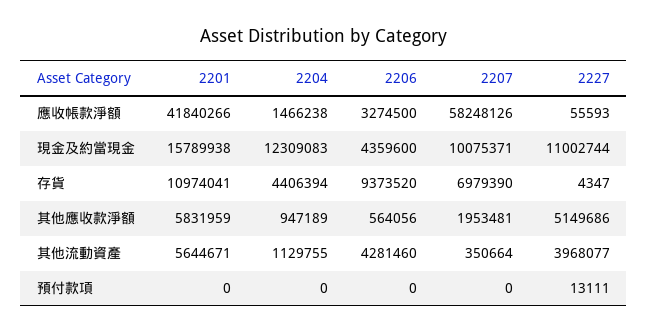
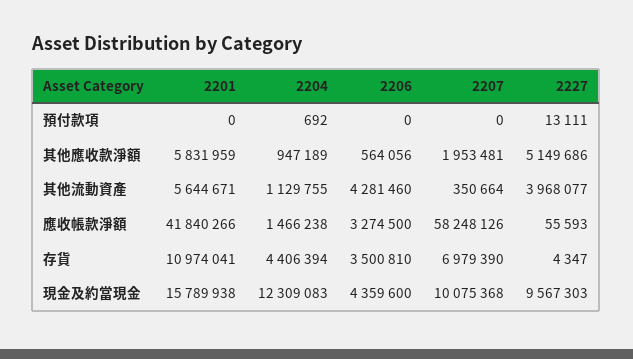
  {
    "2201": {
      "應收帳款淨額": 41840266,
      "現金及約當現金": 15789938,
      "存貨": 10974041,
      "其他應收款淨額": 5831959,
      "其他流動資產": 5644671,
      "預付款項": 0
    },
    "2204": {
      "應收帳款淨額": 1466238,
      "現金及約當現金": 12309083,
      "存貨": 4406394,
      "其他應收款淨額": 947189,
      "其他流動資產": 1129755,
-     "預付款項": 0
+     "預付款項": 692
    },
    "2206": {
      "應收帳款淨額": 3274500,
      "現金及約當現金": 4359600,
-     "存貨": 9373520,
+     "存貨": 3500810,
      "其他應收款淨額": 564056,
      "其他流動資產": 4281460,
      "預付款項": 0
    },
    "2207": {
      "應收帳款淨額": 58248126,
-     "現金及約當現金": 10075371,
+     "現金及約當現金": 10075368,
      "存貨": 6979390,
      "其他應收款淨額": 1953481,
      "其他流動資產": 350664,
      "預付款項": 0
    },
    "2227": {
      "應收帳款淨額": 55593,
-     "現金及約當現金": 11002744,
+     "現金及約當現金": 9567303,
      "存貨": 4347,
      "其他應收款淨額": 5149686,
      "其他流動資產": 3968077,
      "預付款項": 13111
    }
  }

